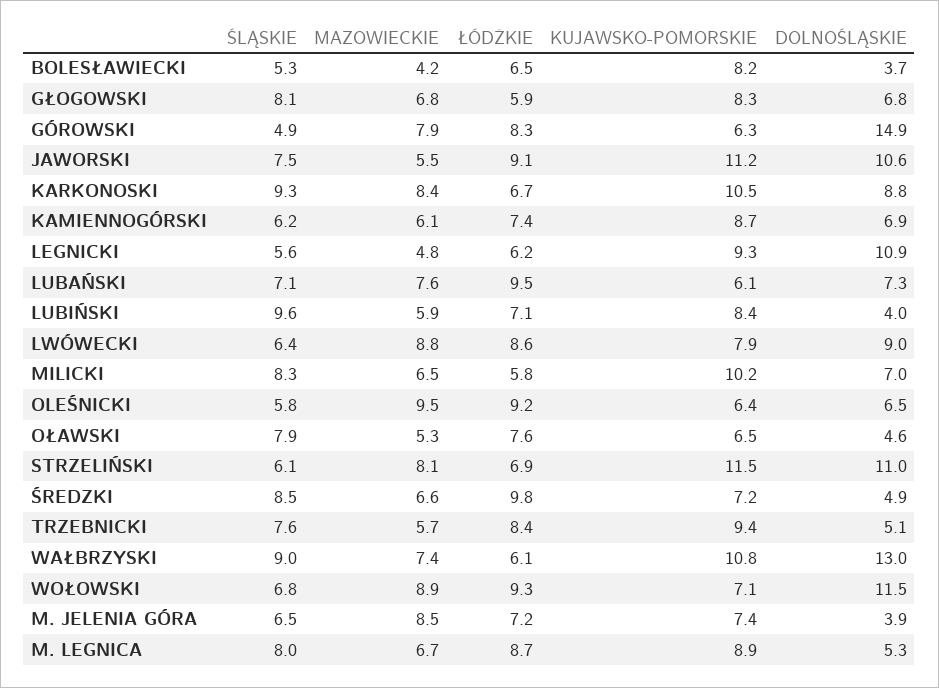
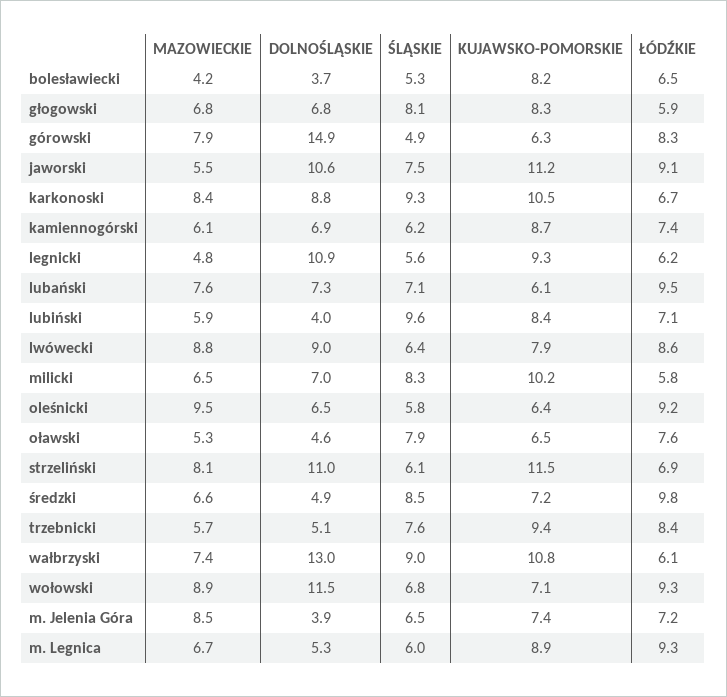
  {
    "ŚLĄSKIE": {
      "BOLESŁAWIECKI": 5.3,
      "GŁOGOWSKI": 8.1,
      "GÓROWSKI": 4.9,
      "JAWORSKI": 7.5,
      "KARKONOSKI": 9.3,
      "KAMIENNOGÓRSKI": 6.2,
      "LEGNICKI": 5.6,
      "LUBAŃSKI": 7.1,
      "LUBIŃSKI": 9.6,
      "LWÓWECKI": 6.4,
      "MILICKI": 8.3,
      "OLEŚNICKI": 5.8,
      "OŁAWSKI": 7.9,
      "STRZELIŃSKI": 6.1,
      "ŚREDZKI": 8.5,
      "TRZEBNICKI": 7.6,
      "WAŁBRZYSKI": 9,
      "WOŁOWSKI": 6.8,
      "M. JELENIA GÓRA": 6.5,
-     "M. LEGNICA": 8
+     "M. LEGNICA": 6
    },
    "MAZOWIECKIE": {
      "BOLESŁAWIECKI": 4.2,
      "GŁOGOWSKI": 6.8,
      "GÓROWSKI": 7.9,
      "JAWORSKI": 5.5,
      "KARKONOSKI": 8.4,
      "KAMIENNOGÓRSKI": 6.1,
      "LEGNICKI": 4.8,
      "LUBAŃSKI": 7.6,
      "LUBIŃSKI": 5.9,
      "LWÓWECKI": 8.8,
      "MILICKI": 6.5,
      "OLEŚNICKI": 9.5,
      "OŁAWSKI": 5.3,
      "STRZELIŃSKI": 8.1,
      "ŚREDZKI": 6.6,
      "TRZEBNICKI": 5.7,
      "WAŁBRZYSKI": 7.4,
      "WOŁOWSKI": 8.9,
      "M. JELENIA GÓRA": 8.5,
      "M. LEGNICA": 6.7
    },
    "ŁÓDŹKIE": {
      "BOLESŁAWIECKI": 6.5,
      "GŁOGOWSKI": 5.9,
      "GÓROWSKI": 8.3,
      "JAWORSKI": 9.1,
      "KARKONOSKI": 6.7,
      "KAMIENNOGÓRSKI": 7.4,
      "LEGNICKI": 6.2,
      "LUBAŃSKI": 9.5,
      "LUBIŃSKI": 7.1,
      "LWÓWECKI": 8.6,
      "MILICKI": 5.8,
      "OLEŚNICKI": 9.2,
      "OŁAWSKI": 7.6,
      "STRZELIŃSKI": 6.9,
      "ŚREDZKI": 9.8,
      "TRZEBNICKI": 8.4,
      "WAŁBRZYSKI": 6.1,
      "WOŁOWSKI": 9.3,
      "M. JELENIA GÓRA": 7.2,
-     "M. LEGNICA": 8.7
+     "M. LEGNICA": 9.3
    },
    "KUJAWSKO-POMORSKIE": {
      "BOLESŁAWIECKI": 8.2,
      "GŁOGOWSKI": 8.3,
      "GÓROWSKI": 6.3,
      "JAWORSKI": 11.2,
      "KARKONOSKI": 10.5,
      "KAMIENNOGÓRSKI": 8.7,
      "LEGNICKI": 9.3,
      "LUBAŃSKI": 6.1,
      "LUBIŃSKI": 8.4,
      "LWÓWECKI": 7.9,
      "MILICKI": 10.2,
      "OLEŚNICKI": 6.4,
      "OŁAWSKI": 6.5,
      "STRZELIŃSKI": 11.5,
      "ŚREDZKI": 7.2,
      "TRZEBNICKI": 9.4,
      "WAŁBRZYSKI": 10.8,
      "WOŁOWSKI": 7.1,
      "M. JELENIA GÓRA": 7.4,
      "M. LEGNICA": 8.9
    },
    "DOLNOŚLĄSKIE": {
      "BOLESŁAWIECKI": 3.7,
      "GŁOGOWSKI": 6.8,
      "GÓROWSKI": 14.9,
      "JAWORSKI": 10.6,
      "KARKONOSKI": 8.8,
      "KAMIENNOGÓRSKI": 6.9,
      "LEGNICKI": 10.9,
      "LUBAŃSKI": 7.3,
      "LUBIŃSKI": 4,
      "LWÓWECKI": 9,
      "MILICKI": 7,
      "OLEŚNICKI": 6.5,
      "OŁAWSKI": 4.6,
      "STRZELIŃSKI": 11,
      "ŚREDZKI": 4.9,
      "TRZEBNICKI": 5.1,
      "WAŁBRZYSKI": 13,
      "WOŁOWSKI": 11.5,
      "M. JELENIA GÓRA": 3.9,
      "M. LEGNICA": 5.3
    }
  }

